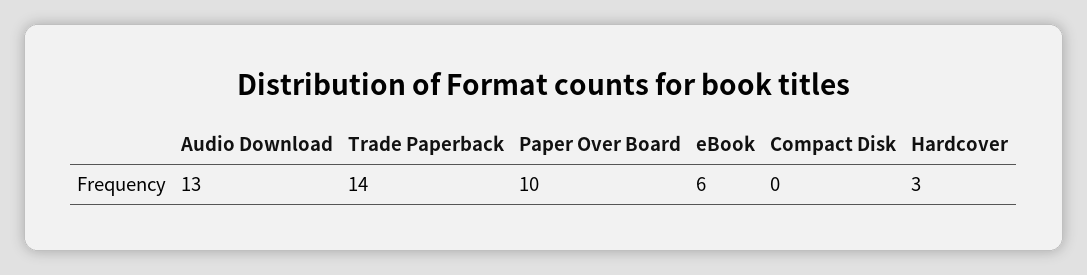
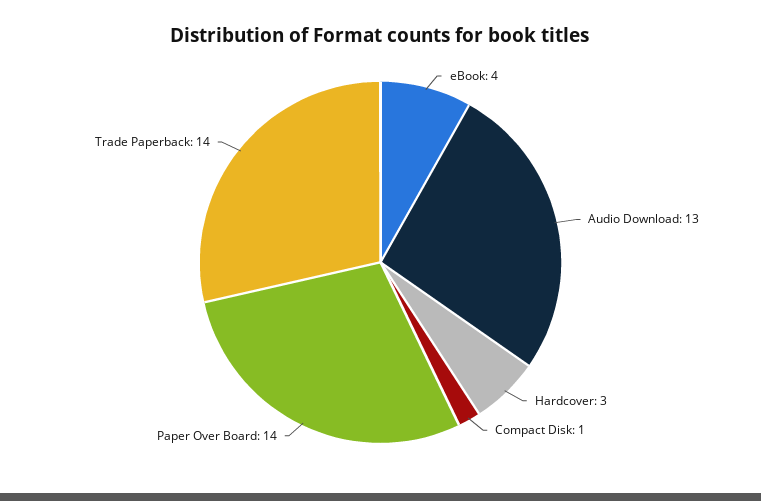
  {
    "Audio Download": 13,
    "Trade Paperback": 14,
-   "Paper Over Board": 10,
+   "Paper Over Board": 14,
-   "eBook": 6,
+   "eBook": 4,
-   "Compact Disk": 0,
+   "Compact Disk": 1,
    "Hardcover": 3
  }

